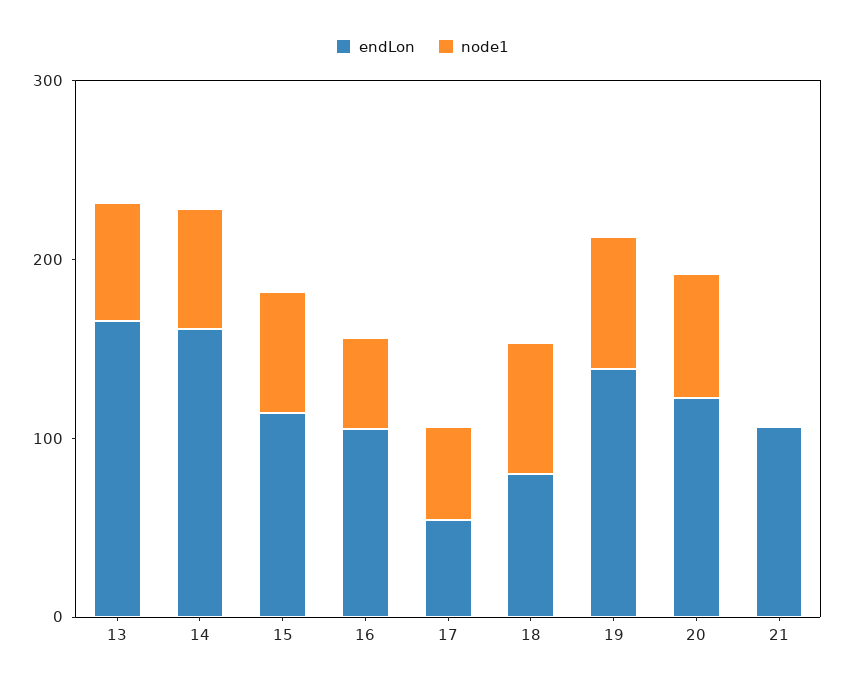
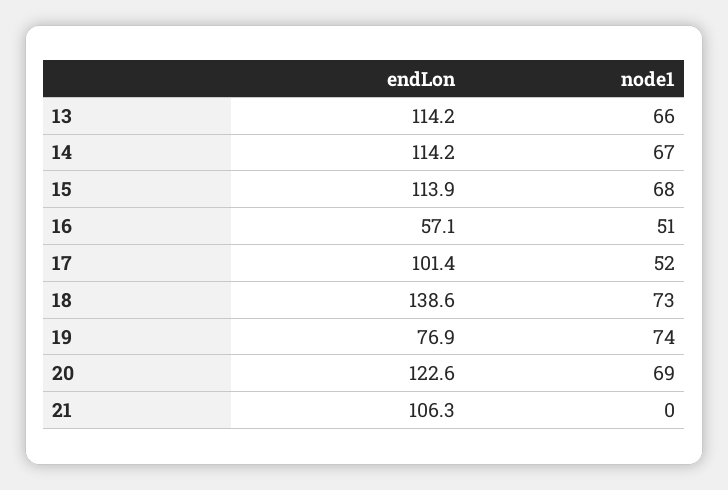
  {
    "endLon": {
-     "13": 160,
+     "13": 114.2,
-     "14": 160,
+     "14": 114.2,
      "15": 113.9,
-     "16": 100,
+     "16": 57.1,
-     "17": 60,
+     "17": 101.4,
-     "18": 80,
+     "18": 138.6,
-     "19": 140,
+     "19": 76.9,
      "20": 122.6,
      "21": 106.3
    },
    "node1": {
      "13": 66,
      "14": 67,
      "15": 68,
      "16": 51,
      "17": 52,
      "18": 73,
      "19": 74,
      "20": 69,
      "21": 0
    }
  }

